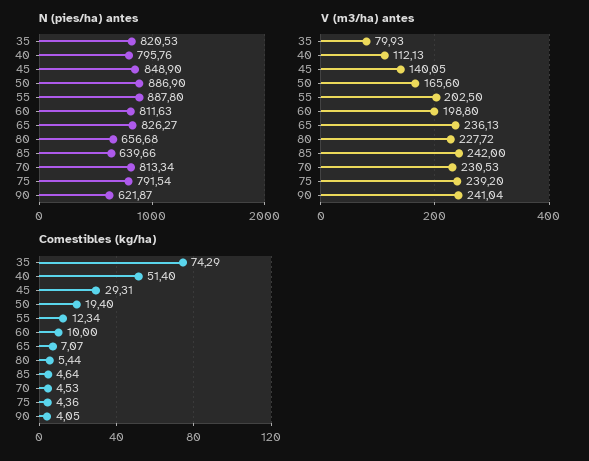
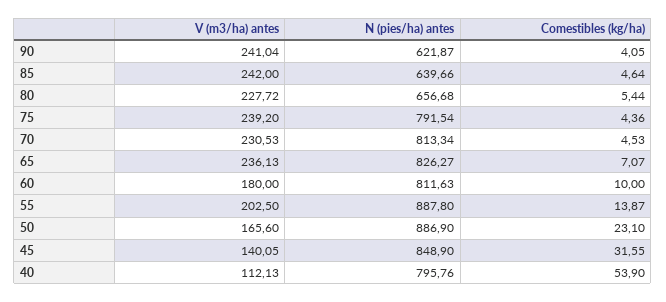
  {
    "N (pies/ha) antes": {
-     "35": 820.53,
      "40": 795.76,
      "45": 848.9,
      "50": 886.9,
      "55": 887.8,
      "60": 811.63,
      "65": 826.27,
      "80": 656.68,
      "85": 639.66,
      "70": 813.34,
      "75": 791.54,
      "90": 621.87
    },
    "V (m3/ha) antes": {
-     "35": 79.93,
      "40": 112.13,
      "45": 140.05,
      "50": 165.6,
      "55": 202.5,
-     "60": 198.8,
+     "60": 180,
      "65": 236.13,
      "80": 227.72,
      "85": 242,
      "70": 230.53,
      "75": 239.2,
      "90": 241.04
    },
    "Comestibles (kg/ha)": {
-     "35": 74.29,
-     "40": 51.4,
+     "40": 53.9,
-     "45": 29.31,
+     "45": 31.55,
-     "50": 19.4,
+     "50": 23.1,
-     "55": 12.34,
+     "55": 13.87,
      "60": 10,
      "65": 7.07,
      "80": 5.44,
      "85": 4.64,
      "70": 4.53,
      "75": 4.36,
      "90": 4.05
    }
  }

